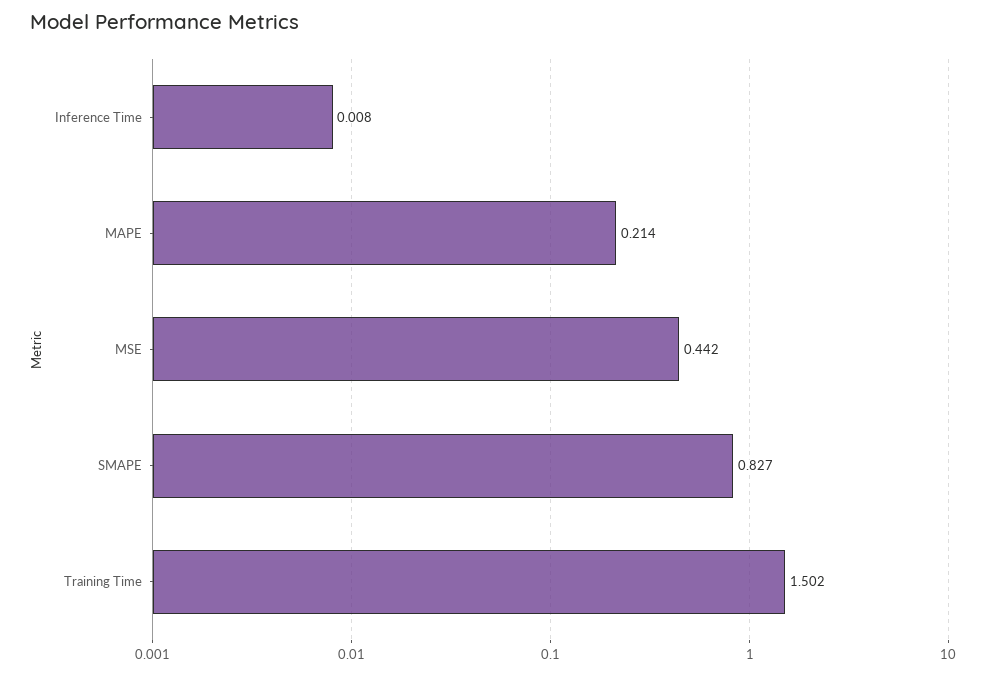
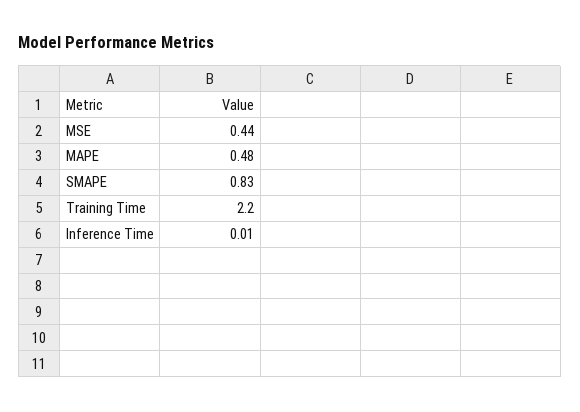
  {
    "Inference Time": 0.008,
-   "MAPE": 0.214,
+   "MAPE": 0.48,
    "MSE": 0.442,
    "SMAPE": 0.827,
-   "Training Time": 1.502
+   "Training Time": 2.2
  }

